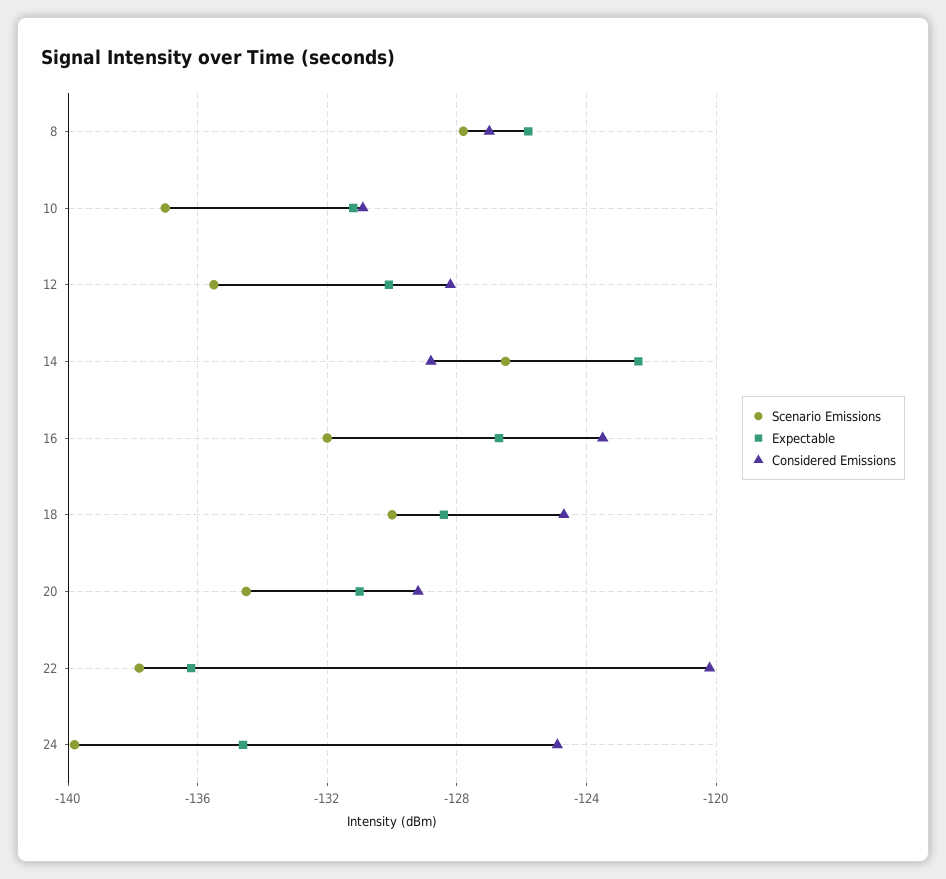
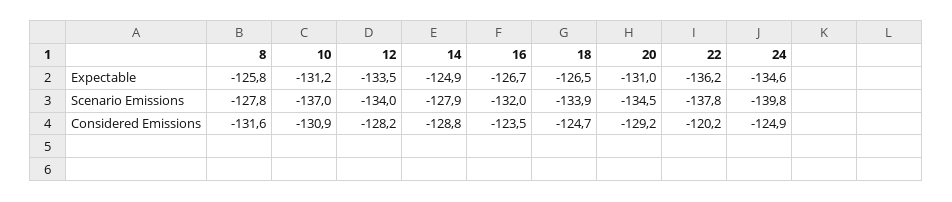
  {
    "Scenario Emissions": {
      "8": -127.8,
      "10": -137,
-     "12": -135.5,
+     "12": -134,
-     "14": -126.5,
+     "14": -127.9,
      "16": -132,
-     "18": -130,
+     "18": -133.9,
      "20": -134.5,
      "22": -137.8,
      "24": -139.8
    },
    "Expectable": {
      "8": -125.8,
      "10": -131.2,
-     "12": -130,
+     "12": -133.5,
-     "14": -122.5,
+     "14": -124.9,
      "16": -126.7,
-     "18": -128.5,
+     "18": -126.5,
      "20": -131,
      "22": -136.2,
      "24": -134.6
    },
    "Considered Emissions": {
-     "8": -127,
+     "8": -131.6,
      "10": -130.9,
      "12": -128.2,
      "14": -128.8,
      "16": -123.5,
      "18": -124.7,
      "20": -129.2,
      "22": -120.2,
      "24": -124.9
    }
  }

